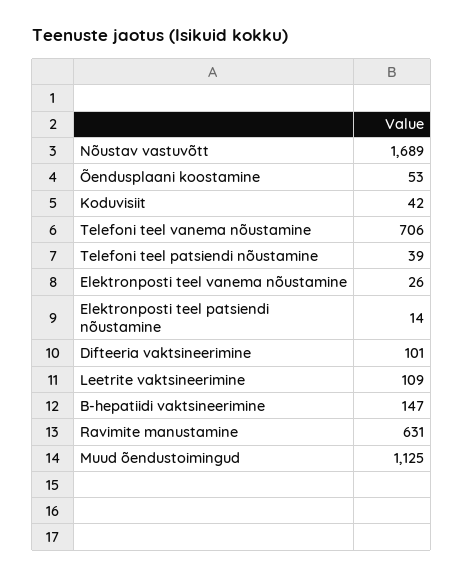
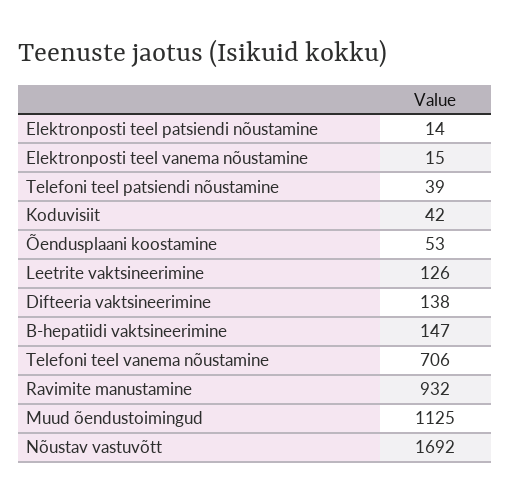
  {
-   "Nõustav vastuvõtt": 1689,
+   "Nõustav vastuvõtt": 1692,
    "Õendusplaani koostamine": 53,
    "Koduvisiit": 42,
    "Telefoni teel vanema nõustamine": 706,
    "Telefoni teel patsiendi nõustamine": 39,
-   "Elektronposti teel vanema nõustamine": 26,
+   "Elektronposti teel vanema nõustamine": 15,
    "Elektronposti teel patsiendi nõustamine": 14,
-   "Difteeria vaktsineerimine": 101,
+   "Difteeria vaktsineerimine": 138,
-   "Leetrite vaktsineerimine": 109,
+   "Leetrite vaktsineerimine": 126,
    "B-hepatiidi vaktsineerimine": 147,
-   "Ravimite manustamine": 631,
+   "Ravimite manustamine": 932,
    "Muud õendustoimingud": 1125
  }

